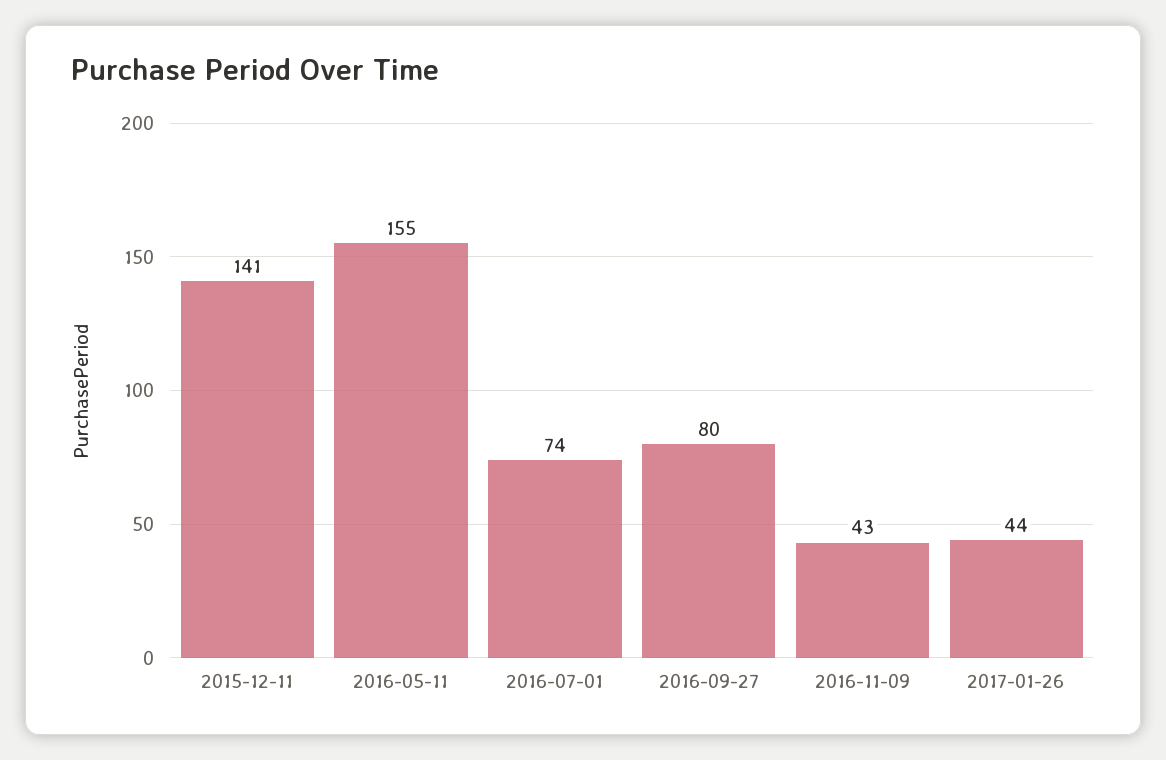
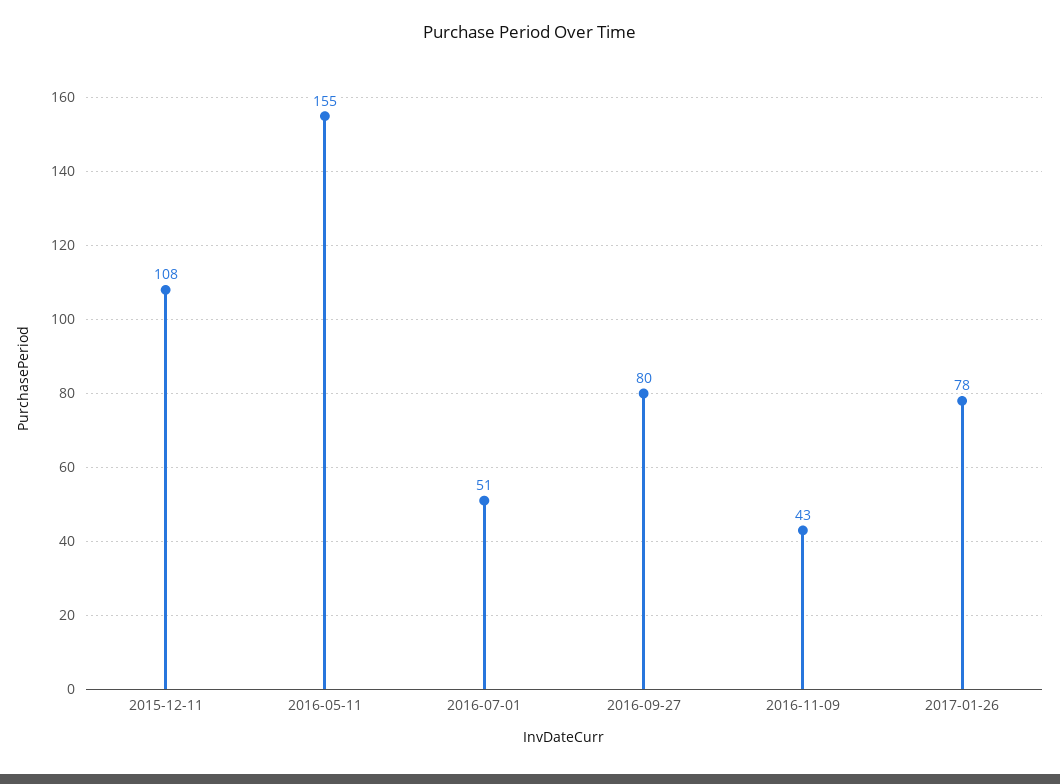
  {
-   "2015-12-11": 141,
+   "2015-12-11": 108,
    "2016-05-11": 155,
-   "2016-07-01": 74,
+   "2016-07-01": 51,
    "2016-09-27": 80,
    "2016-11-09": 43,
-   "2017-01-26": 44
+   "2017-01-26": 78
  }

